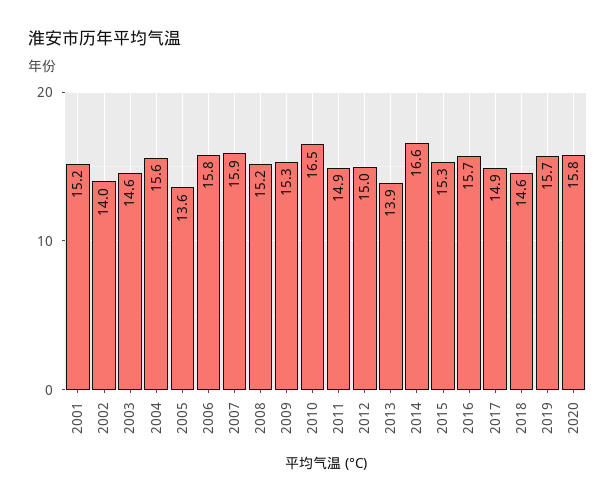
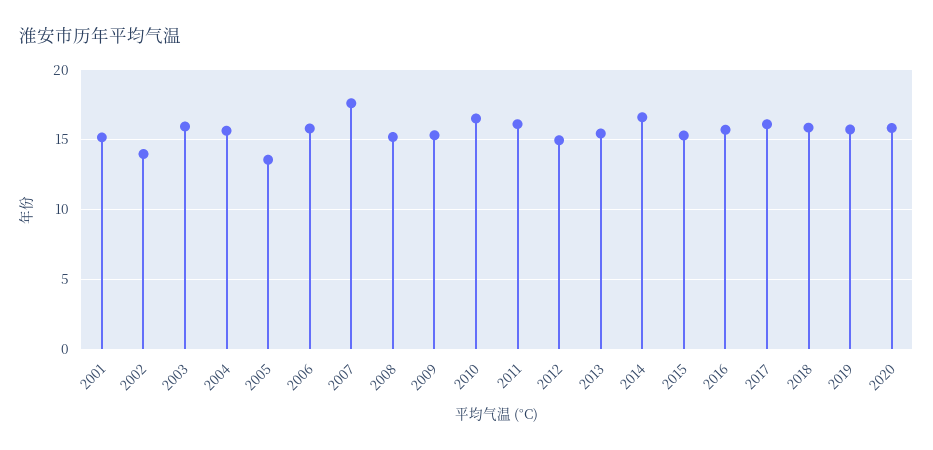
  {
    "2001": 15.2,
    "2002": 14,
-   "2003": 14.6,
+   "2003": 16,
    "2004": 15.6,
    "2005": 13.6,
    "2006": 15.8,
-   "2007": 15.9,
+   "2007": 17.5,
    "2008": 15.2,
    "2009": 15.3,
    "2010": 16.5,
-   "2011": 14.9,
+   "2011": 16,
    "2012": 15,
-   "2013": 13.9,
+   "2013": 15.5,
    "2014": 16.6,
    "2015": 15.3,
    "2016": 15.7,
-   "2017": 14.9,
+   "2017": 16,
-   "2018": 14.6,
+   "2018": 16,
    "2019": 15.7,
    "2020": 15.8
  }

